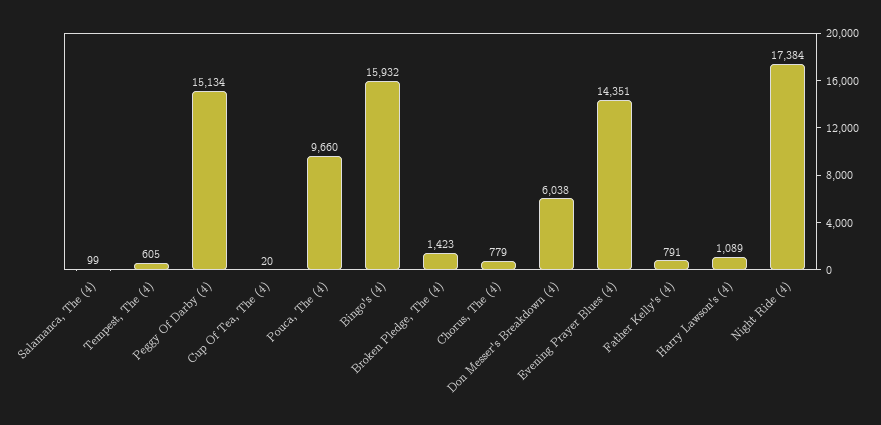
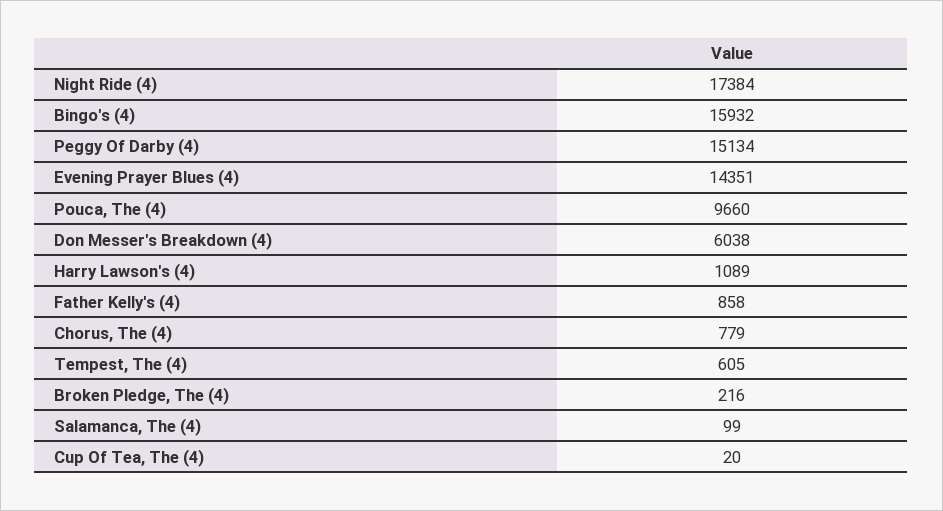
  {
    "Salamanca, The (4)": 99,
    "Tempest, The (4)": 605,
    "Peggy Of Darby (4)": 15134,
    "Cup Of Tea, The (4)": 20,
    "Pouca, The (4)": 9660,
    "Bingo's (4)": 15932,
-   "Broken Pledge, The (4)": 1423,
+   "Broken Pledge, The (4)": 216,
    "Chorus, The (4)": 779,
    "Don Messer's Breakdown (4)": 6038,
    "Evening Prayer Blues (4)": 14351,
-   "Father Kelly's (4)": 791,
+   "Father Kelly's (4)": 858,
    "Harry Lawson's (4)": 1089,
    "Night Ride (4)": 17384
  }

